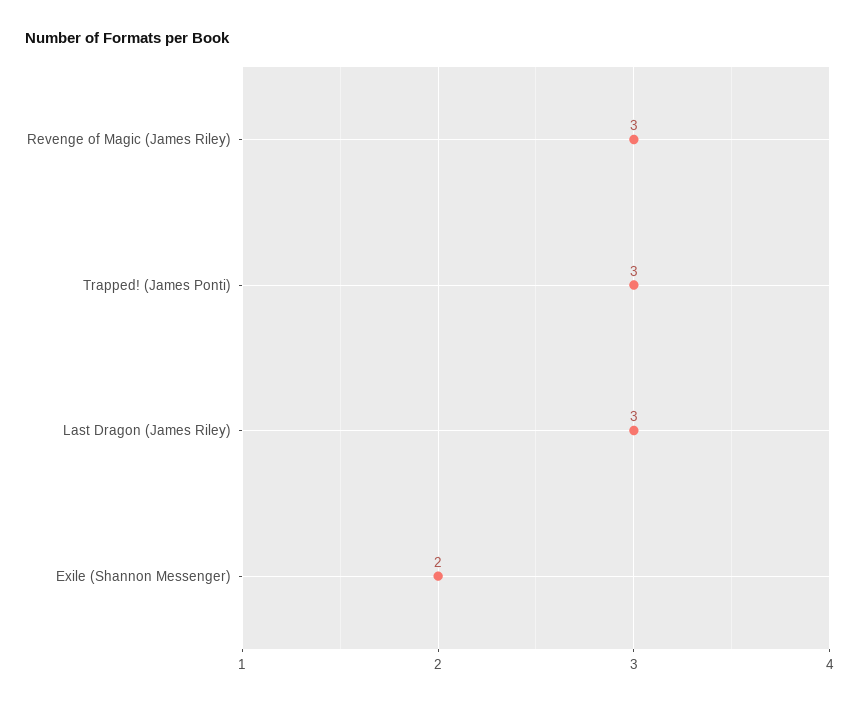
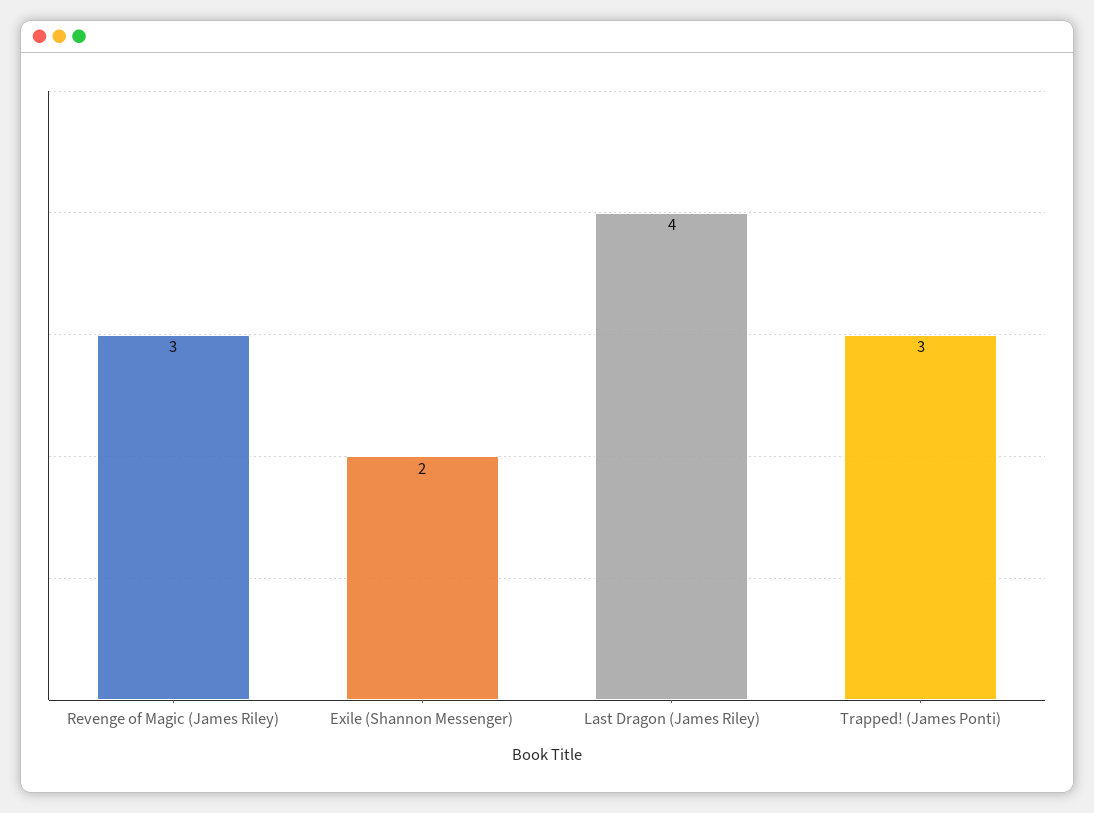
  {
    "Revenge of Magic (James Riley)": 3,
    "Trapped! (James Ponti)": 3,
-   "Last Dragon (James Riley)": 3,
+   "Last Dragon (James Riley)": 4,
    "Exile (Shannon Messenger)": 2
  }

